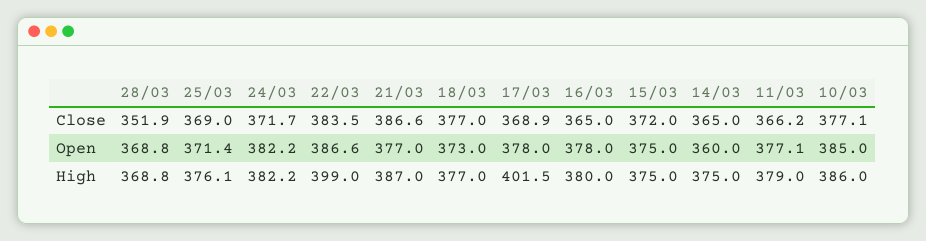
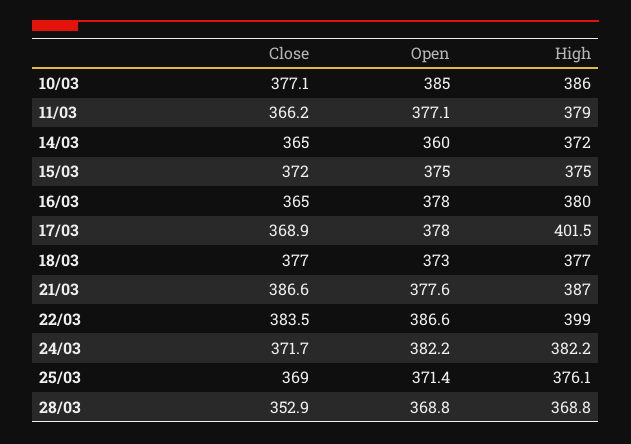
  {
    "28/03": {
-     "Close": 351.9,
+     "Close": 352.9,
      "Open": 368.8,
      "High": 368.8
    },
    "25/03": {
      "Close": 369,
      "Open": 371.4,
      "High": 376.1
    },
    "24/03": {
      "Close": 371.7,
      "Open": 382.2,
      "High": 382.2
    },
    "22/03": {
      "Close": 383.5,
      "Open": 386.6,
      "High": 399
    },
    "21/03": {
      "Close": 386.6,
-     "Open": 377,
+     "Open": 377.6,
      "High": 387
    },
    "18/03": {
      "Close": 377,
      "Open": 373,
      "High": 377
    },
    "17/03": {
      "Close": 368.9,
      "Open": 378,
      "High": 401.5
    },
    "16/03": {
      "Close": 365,
      "Open": 378,
      "High": 380
    },
    "15/03": {
      "Close": 372,
      "Open": 375,
      "High": 375
    },
    "14/03": {
      "Close": 365,
      "Open": 360,
-     "High": 375
+     "High": 372
    },
    "11/03": {
      "Close": 366.2,
      "Open": 377.1,
      "High": 379
    },
    "10/03": {
      "Close": 377.1,
      "Open": 385,
      "High": 386
    }
  }

